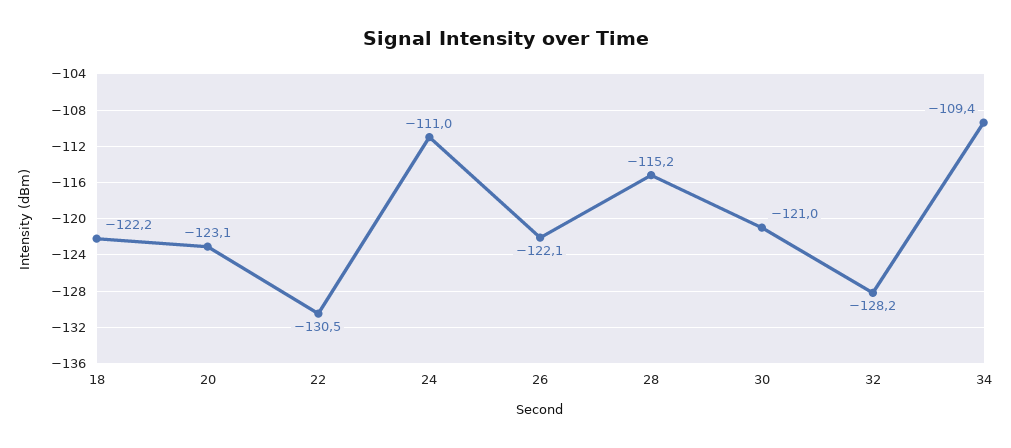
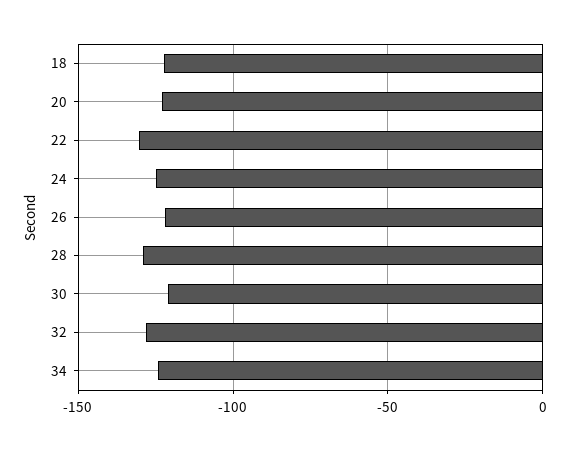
  {
    "18": -122.2,
    "20": -123.1,
    "22": -130.5,
-   "24": -111,
+   "24": -125,
    "26": -122.1,
-   "28": -115.2,
+   "28": -130,
    "30": -121,
    "32": -128.2,
-   "34": -109.4
+   "34": -125
  }

